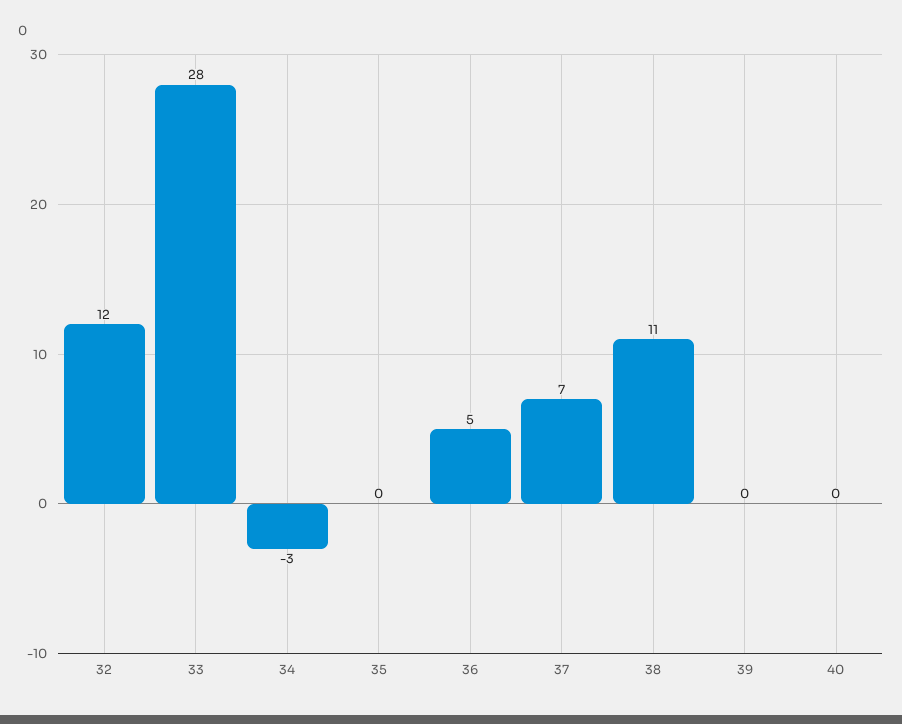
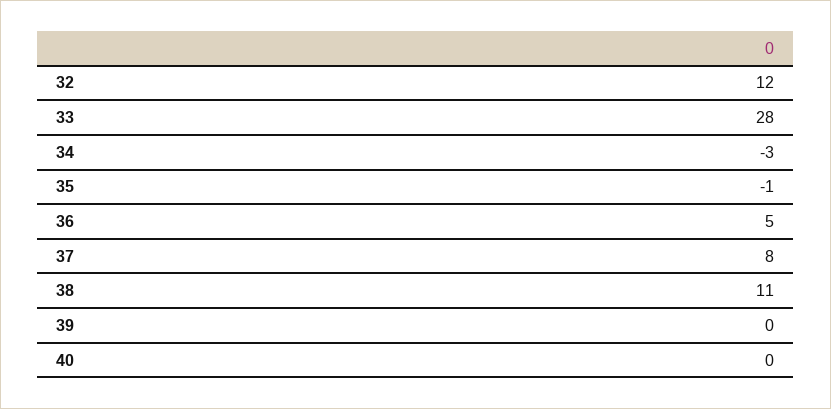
  {
    "32": 12,
    "33": 28,
    "34": -3,
-   "35": 0,
+   "35": -1,
    "36": 5,
-   "37": 7,
+   "37": 8,
    "38": 11,
    "39": 0,
    "40": 0
  }

